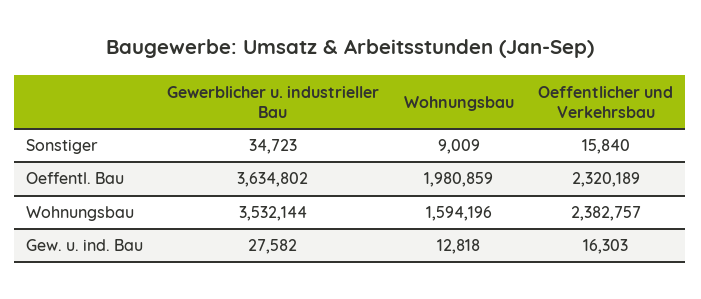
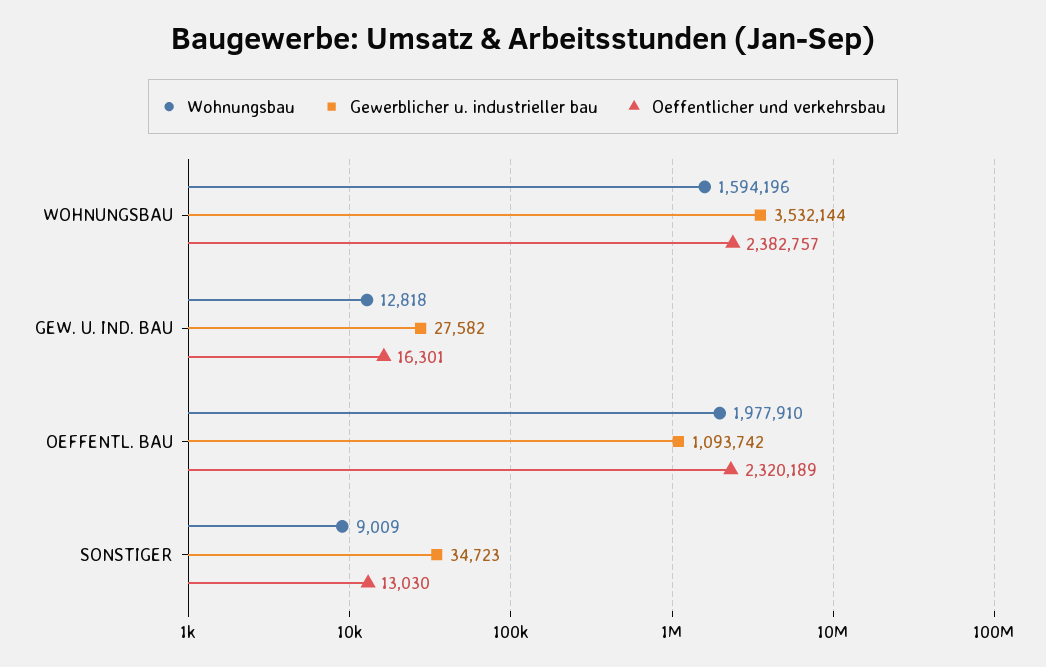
  {
    "Gewerblicher u. industrieller Bau": {
      "Sonstiger": 34723,
-     "Oeffentl. Bau": 3634802,
+     "Oeffentl. Bau": 1093742,
      "Wohnungsbau": 3532144,
      "Gew. u. ind. Bau": 27582
    },
    "Wohnungsbau": {
      "Sonstiger": 9009,
-     "Oeffentl. Bau": 1980859,
+     "Oeffentl. Bau": 1977910,
      "Wohnungsbau": 1594196,
      "Gew. u. ind. Bau": 12818
    },
    "Oeffentlicher und Verkehrsbau": {
-     "Sonstiger": 15840,
+     "Sonstiger": 13030,
      "Oeffentl. Bau": 2320189,
      "Wohnungsbau": 2382757,
-     "Gew. u. ind. Bau": 16303
+     "Gew. u. ind. Bau": 16301
    }
  }

